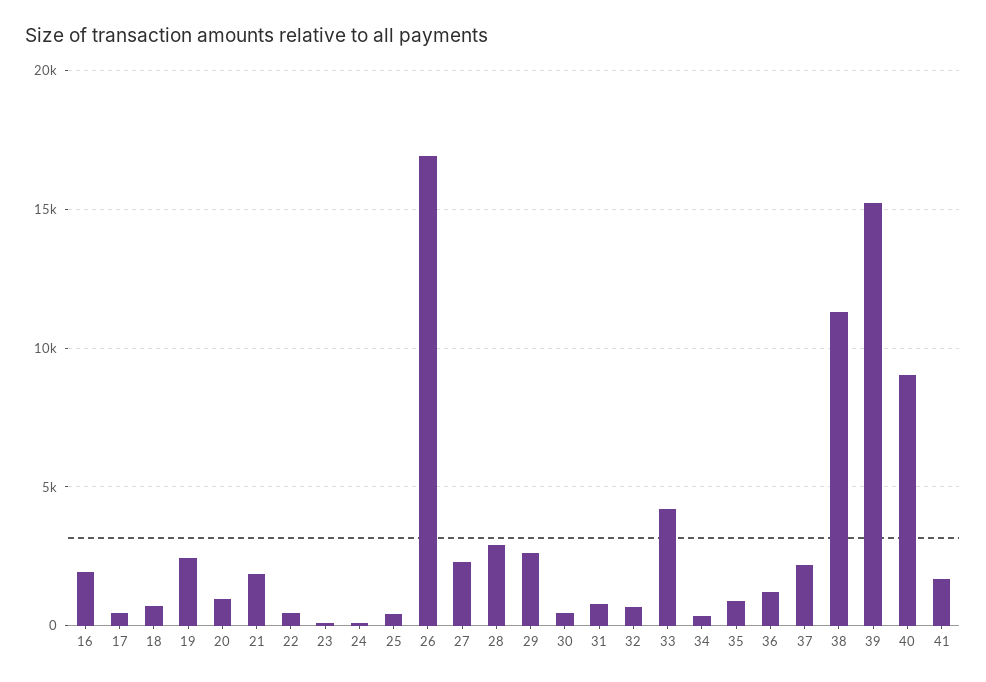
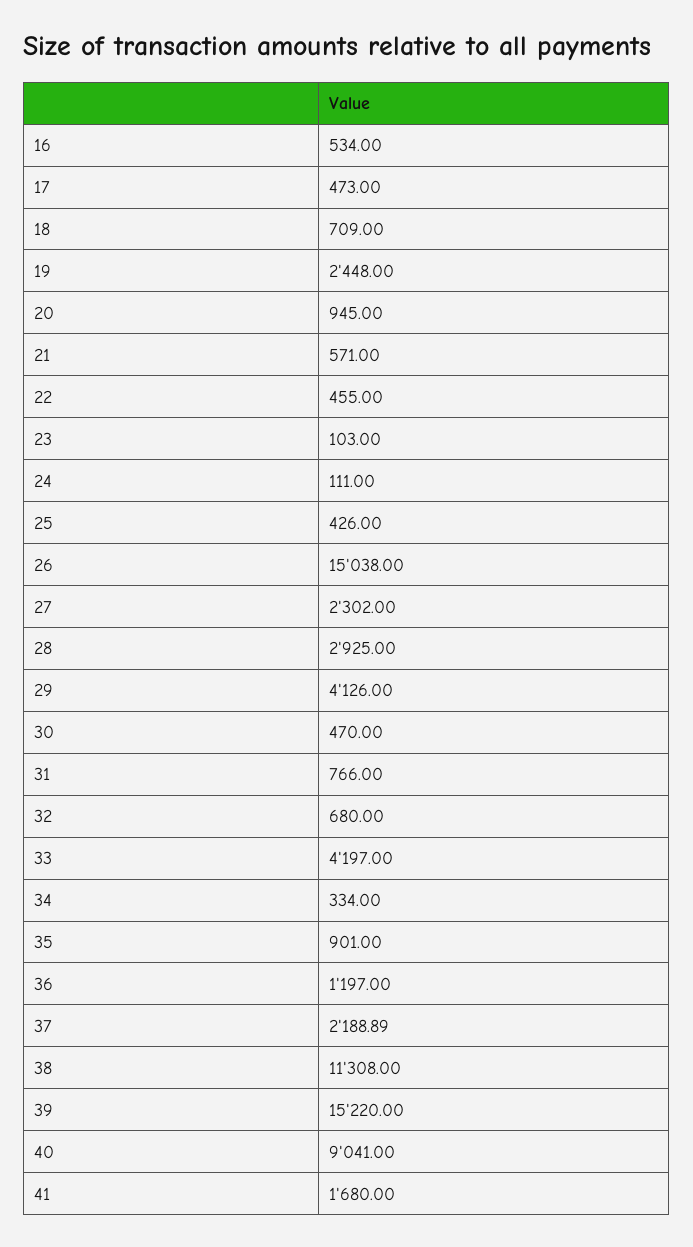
  {
-   "16": 2000,
+   "16": 534,
    "17": 473,
    "18": 709,
    "19": 2448,
    "20": 945,
-   "21": 2000,
+   "21": 571,
    "22": 455,
    "23": 103,
    "24": 111,
    "25": 426,
-   "26": 17000,
+   "26": 15038,
    "27": 2302,
    "28": 2925,
-   "29": 2500,
+   "29": 4126,
    "30": 470,
    "31": 766,
    "32": 680,
    "33": 4197,
    "34": 334,
    "35": 901,
    "36": 1197,
    "37": 2188.89,
    "38": 11308,
    "39": 15220,
    "40": 9041,
    "41": 1680
  }

